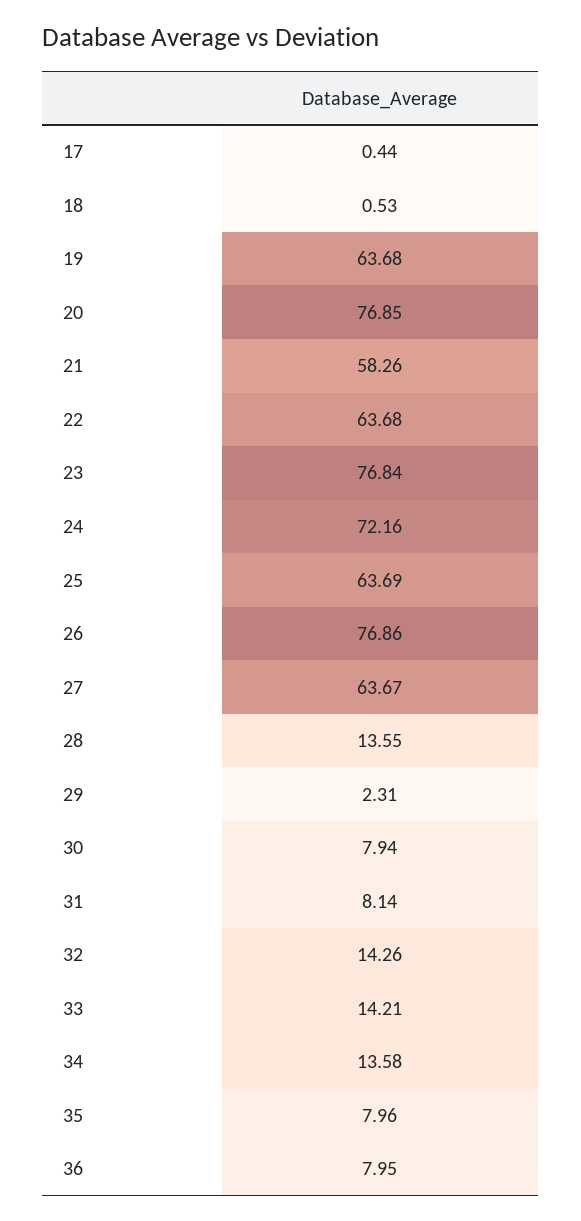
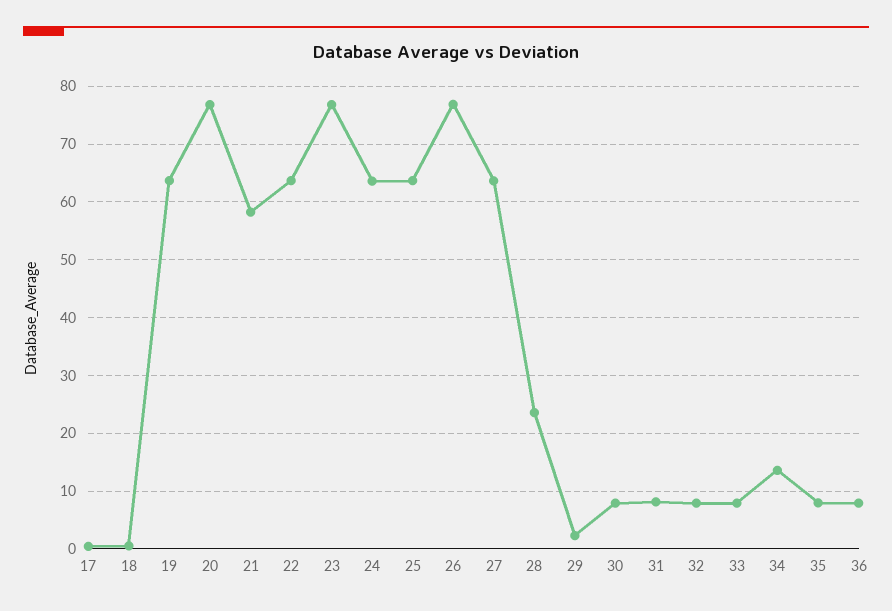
  {
    "17": 0.44,
    "18": 0.53,
    "19": 63.68,
    "20": 76.85,
    "21": 58.26,
    "22": 63.68,
    "23": 76.84,
-   "24": 72.16,
+   "24": 64,
    "25": 63.69,
    "26": 76.86,
    "27": 63.67,
-   "28": 13.55,
+   "28": 24,
    "29": 2.31,
    "30": 7.94,
    "31": 8.14,
-   "32": 14.26,
+   "32": 8,
-   "33": 14.21,
+   "33": 8,
    "34": 13.58,
    "35": 7.96,
    "36": 7.95
  }

